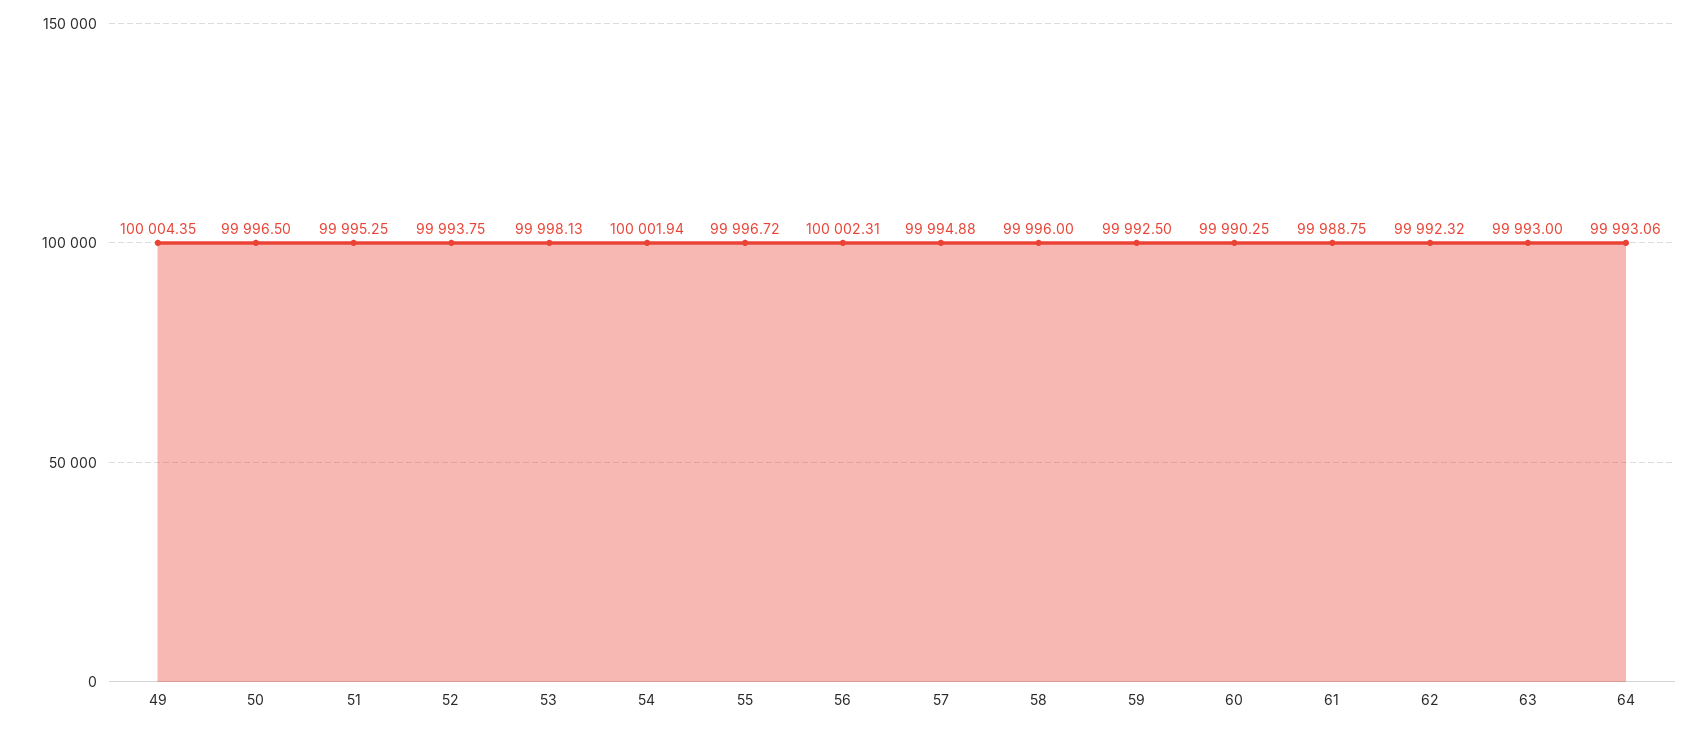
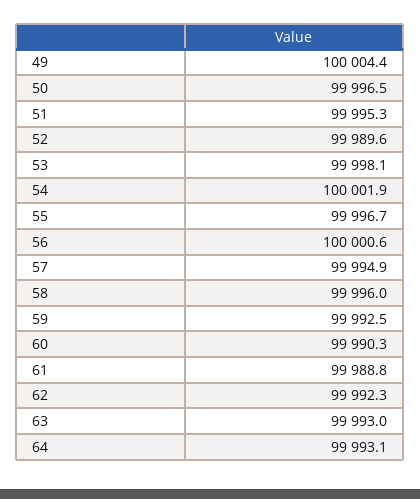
  {
    "49": 100004.35,
    "50": 99996.5,
    "51": 99995.25,
-   "52": 99993.75,
+   "52": 99989.6,
    "53": 99998.13,
    "54": 100001.94,
    "55": 99996.72,
-   "56": 100002.31,
+   "56": 100000.6,
    "57": 99994.88,
    "58": 99996,
    "59": 99992.5,
    "60": 99990.25,
    "61": 99988.75,
    "62": 99992.32,
    "63": 99993,
    "64": 99993.06
  }

